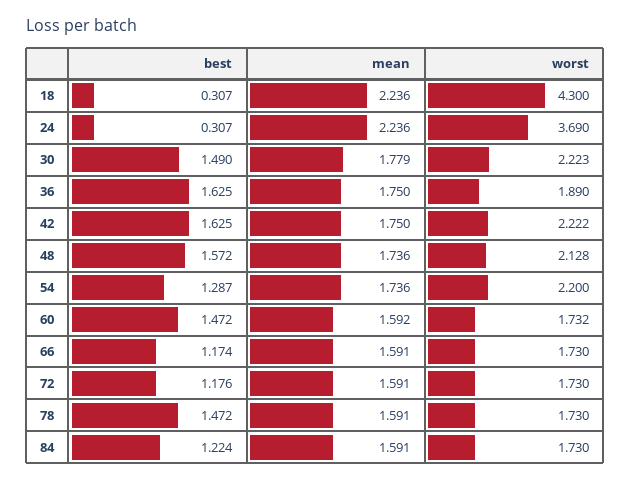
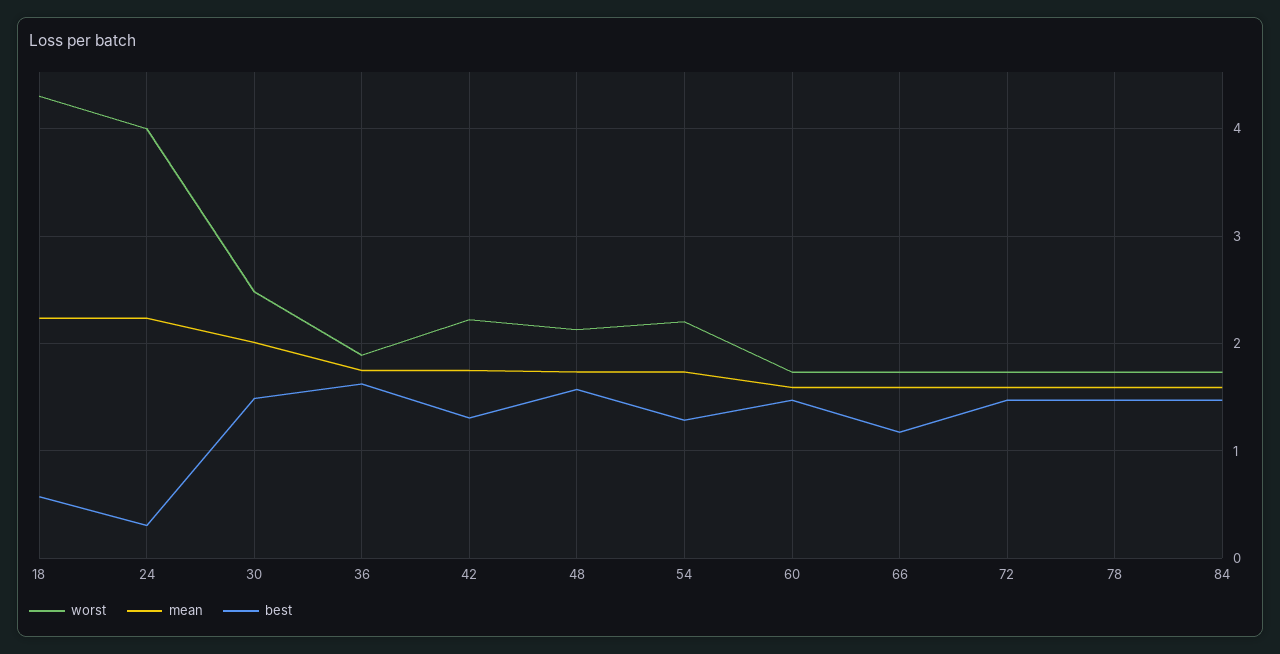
  {
    "best": {
-     "18": 0.307,
+     "18": 0.6,
      "24": 0.307,
      "30": 1.49,
      "36": 1.625,
-     "42": 1.625,
+     "42": 1.3,
      "48": 1.572,
      "54": 1.287,
      "60": 1.472,
      "66": 1.174,
-     "72": 1.176,
+     "72": 1.5,
      "78": 1.472,
-     "84": 1.224
+     "84": 1.5
    },
    "mean": {
      "18": 2.236,
      "24": 2.236,
-     "30": 1.779,
+     "30": 2,
      "36": 1.75,
      "42": 1.75,
      "48": 1.736,
      "54": 1.736,
      "60": 1.592,
      "66": 1.591,
      "72": 1.591,
      "78": 1.591,
      "84": 1.591
    },
    "worst": {
      "18": 4.3,
-     "24": 3.69,
+     "24": 4,
-     "30": 2.223,
+     "30": 2.5,
      "36": 1.89,
      "42": 2.222,
      "48": 2.128,
      "54": 2.2,
      "60": 1.732,
      "66": 1.73,
      "72": 1.73,
      "78": 1.73,
      "84": 1.73
    }
  }

